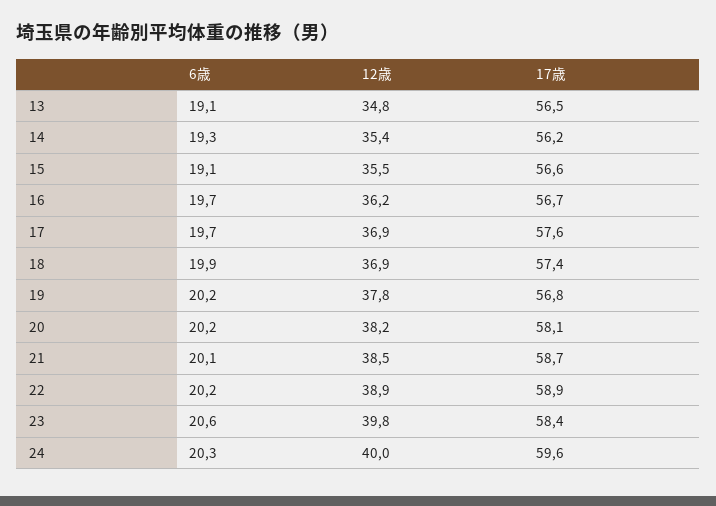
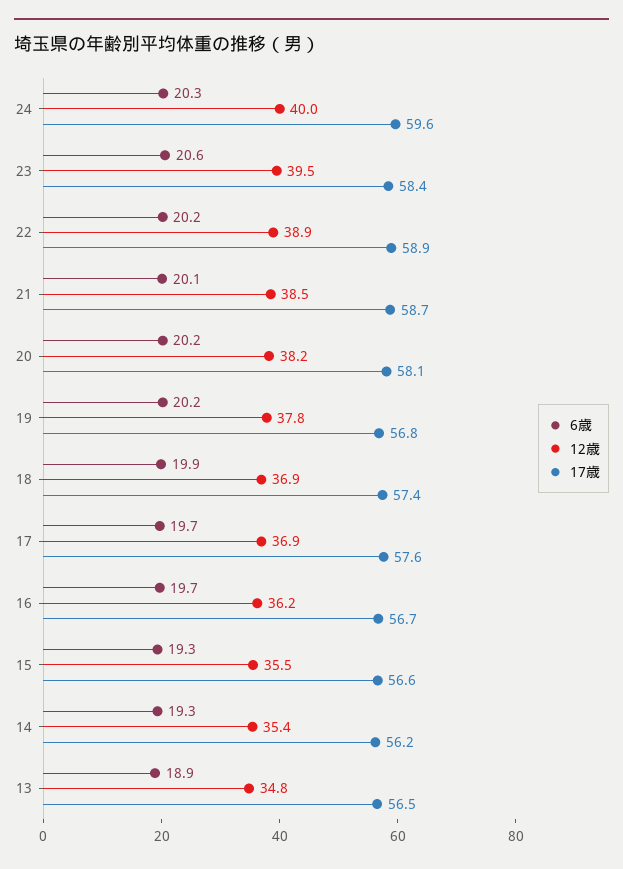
  {
    "6歳": {
-     "13": 19.1,
+     "13": 18.9,
      "14": 19.3,
-     "15": 19.1,
+     "15": 19.3,
      "16": 19.7,
      "17": 19.7,
      "18": 19.9,
      "19": 20.2,
      "20": 20.2,
      "21": 20.1,
      "22": 20.2,
      "23": 20.6,
      "24": 20.3
    },
    "12歳": {
      "13": 34.8,
      "14": 35.4,
      "15": 35.5,
      "16": 36.2,
      "17": 36.9,
      "18": 36.9,
      "19": 37.8,
      "20": 38.2,
      "21": 38.5,
      "22": 38.9,
-     "23": 39.8,
+     "23": 39.5,
      "24": 40
    },
    "17歳": {
      "13": 56.5,
      "14": 56.2,
      "15": 56.6,
      "16": 56.7,
      "17": 57.6,
      "18": 57.4,
      "19": 56.8,
      "20": 58.1,
      "21": 58.7,
      "22": 58.9,
      "23": 58.4,
      "24": 59.6
    }
  }

